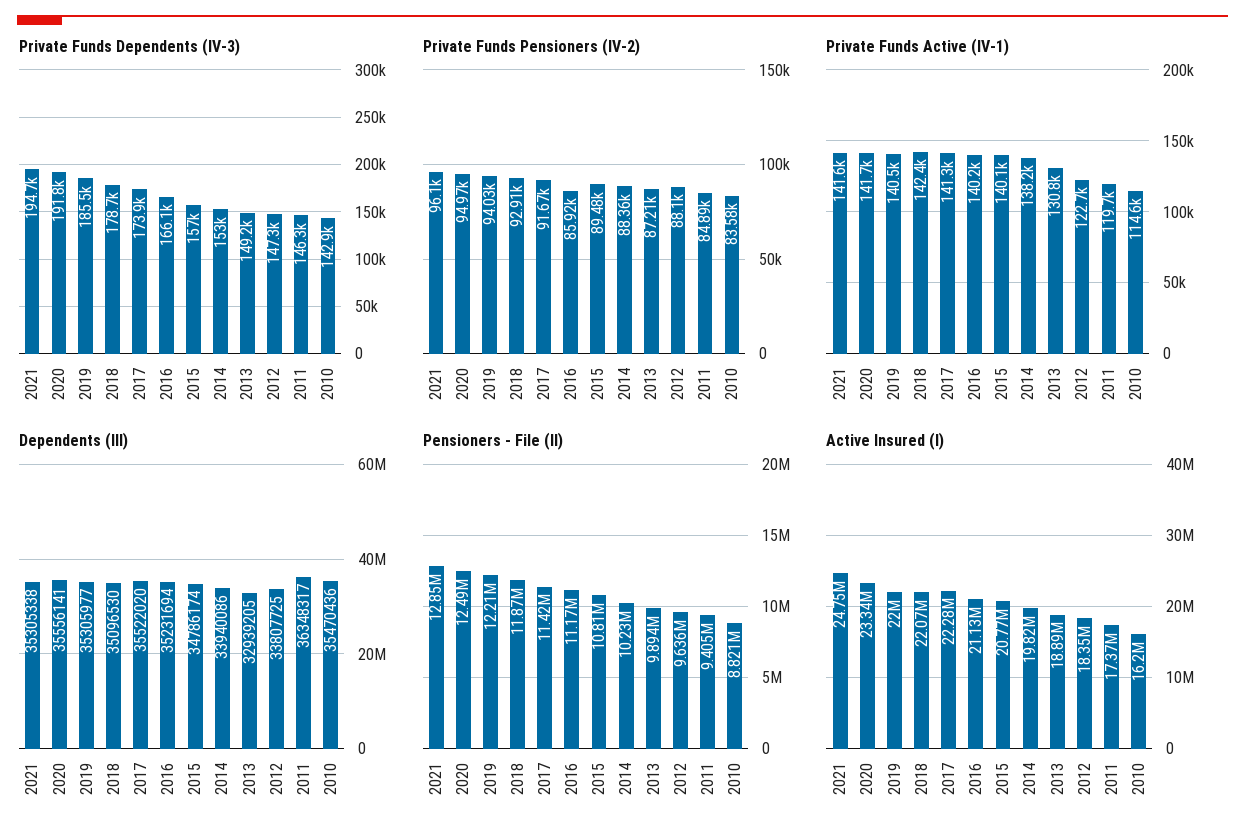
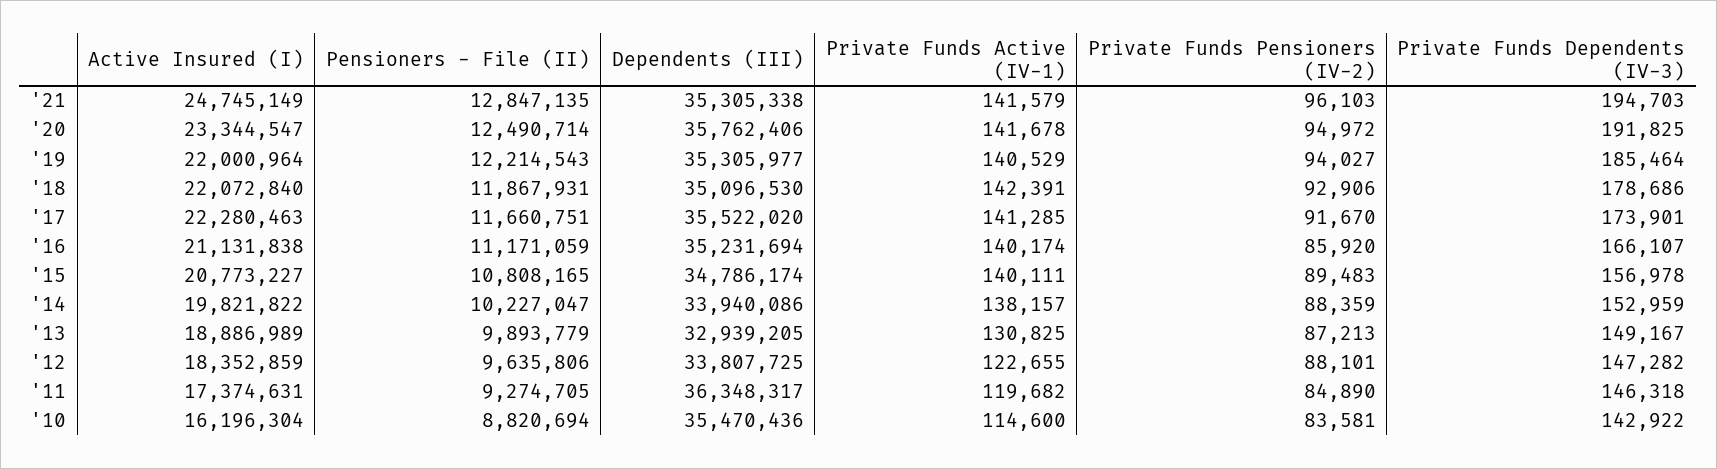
  {
    "Private Funds Dependents (IV-3)": {
      "2021": 194703,
      "2020": 191825,
      "2019": 185464,
      "2018": 178686,
      "2017": 173901,
      "2016": 166107,
      "2015": 156978,
      "2014": 152959,
      "2013": 149167,
      "2012": 147282,
      "2011": 146318,
      "2010": 142922
    },
    "Private Funds Pensioners (IV-2)": {
      "2021": 96103,
      "2020": 94972,
      "2019": 94027,
      "2018": 92906,
      "2017": 91670,
      "2016": 85920,
      "2015": 89483,
      "2014": 88359,
      "2013": 87213,
      "2012": 88101,
      "2011": 84890,
      "2010": 83581
    },
    "Private Funds Active (IV-1)": {
      "2021": 141579,
      "2020": 141678,
      "2019": 140529,
      "2018": 142391,
      "2017": 141285,
      "2016": 140174,
      "2015": 140111,
      "2014": 138157,
      "2013": 130825,
      "2012": 122655,
      "2011": 119682,
      "2010": 114600
    },
    "Dependents (III)": {
      "2021": 35305338,
-     "2020": 35556141,
+     "2020": 35762406,
      "2019": 35305977,
      "2018": 35096530,
      "2017": 35522020,
      "2016": 35231694,
      "2015": 34786174,
      "2014": 33940086,
      "2013": 32939205,
      "2012": 33807725,
      "2011": 36348317,
      "2010": 35470436
    },
    "Pensioners - File (II)": {
      "2021": 12847135,
      "2020": 12490714,
      "2019": 12214543,
      "2018": 11867931,
-     "2017": 11420000,
+     "2017": 11660751,
      "2016": 11171059,
      "2015": 10808165,
      "2014": 10227047,
      "2013": 9893779,
      "2012": 9635806,
-     "2011": 9405000,
+     "2011": 9274705,
      "2010": 8820694
    },
    "Active Insured (I)": {
      "2021": 24745149,
      "2020": 23344547,
      "2019": 22000964,
      "2018": 22072840,
      "2017": 22280463,
      "2016": 21131838,
      "2015": 20773227,
      "2014": 19821822,
      "2013": 18886989,
      "2012": 18352859,
      "2011": 17374631,
      "2010": 16196304
    }
  }

